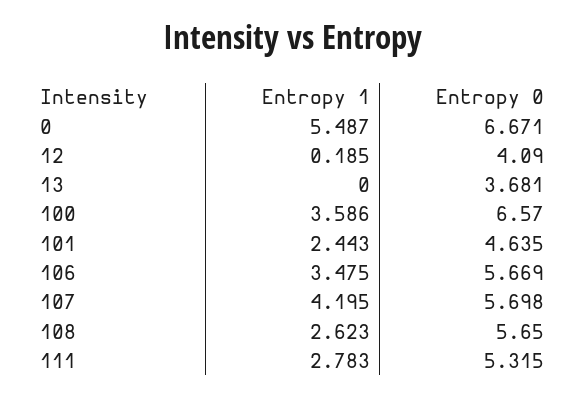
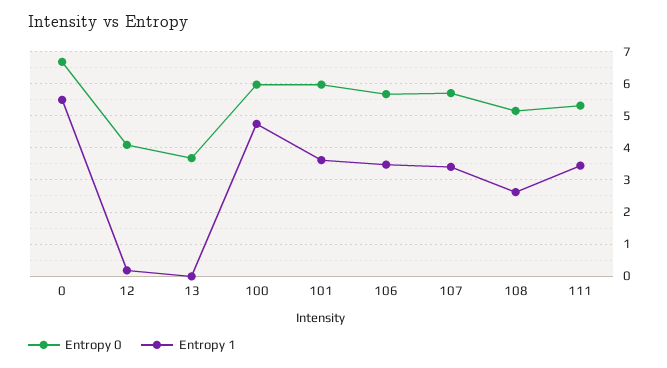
  {
    "Entropy 1": {
      "0": 5.487,
      "12": 0.185,
      "13": 0,
-     "100": 3.586,
+     "100": 4.8,
-     "101": 2.443,
+     "101": 3.6,
      "106": 3.475,
-     "107": 4.195,
+     "107": 3.4,
      "108": 2.623,
-     "111": 2.783
+     "111": 3.4
    },
    "Entropy 0": {
      "0": 6.671,
      "12": 4.09,
      "13": 3.681,
-     "100": 6.57,
+     "100": 6,
-     "101": 4.635,
+     "101": 6,
      "106": 5.669,
      "107": 5.698,
-     "108": 5.65,
+     "108": 5.2,
      "111": 5.315
    }
  }

